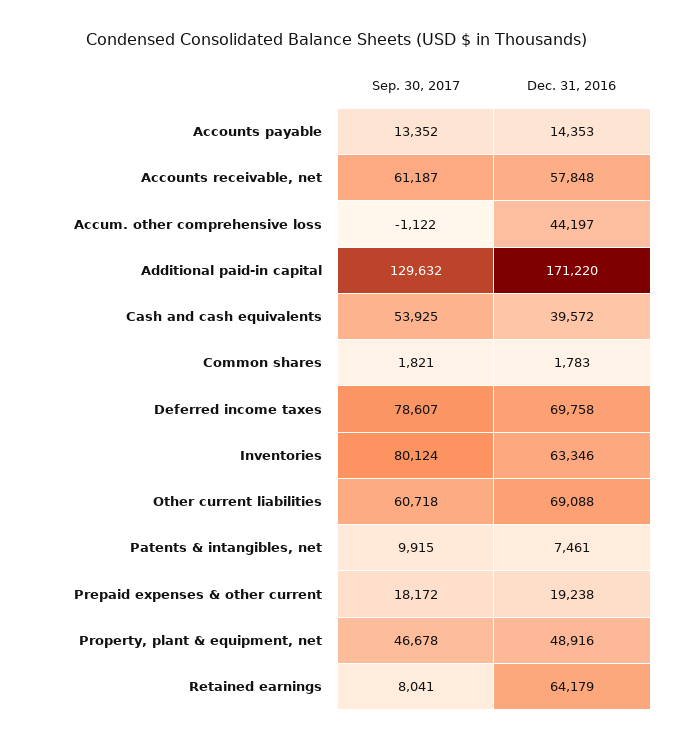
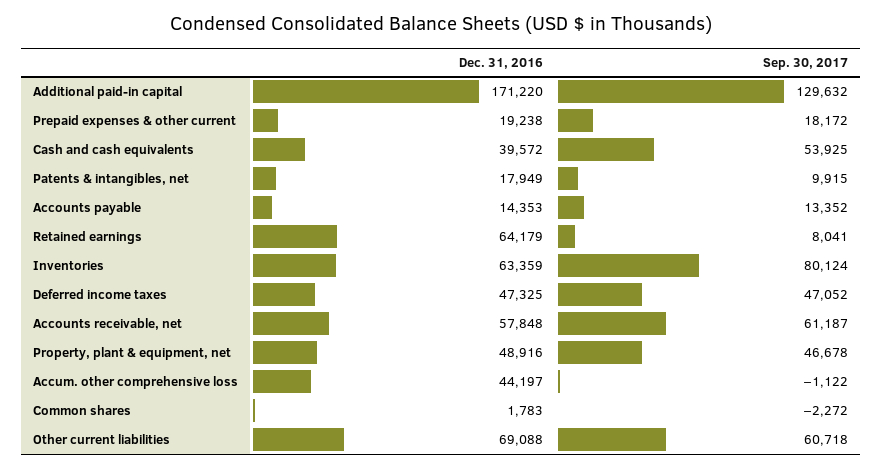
  {
    "Sep. 30, 2017": {
      "Accounts payable": 13352,
      "Accounts receivable, net": 61187,
      "Accum. other comprehensive loss": -1122,
      "Additional paid-in capital": 129632,
      "Cash and cash equivalents": 53925,
-     "Common shares": 1821,
+     "Common shares": -2272,
-     "Deferred income taxes": 78607,
+     "Deferred income taxes": 47052,
      "Inventories": 80124,
      "Other current liabilities": 60718,
      "Patents & intangibles, net": 9915,
      "Prepaid expenses & other current": 18172,
      "Property, plant & equipment, net": 46678,
      "Retained earnings": 8041
    },
    "Dec. 31, 2016": {
      "Accounts payable": 14353,
      "Accounts receivable, net": 57848,
      "Accum. other comprehensive loss": 44197,
      "Additional paid-in capital": 171220,
      "Cash and cash equivalents": 39572,
      "Common shares": 1783,
-     "Deferred income taxes": 69758,
+     "Deferred income taxes": 47325,
-     "Inventories": 63346,
+     "Inventories": 63359,
      "Other current liabilities": 69088,
-     "Patents & intangibles, net": 7461,
+     "Patents & intangibles, net": 17949,
      "Prepaid expenses & other current": 19238,
      "Property, plant & equipment, net": 48916,
      "Retained earnings": 64179
    }
  }

